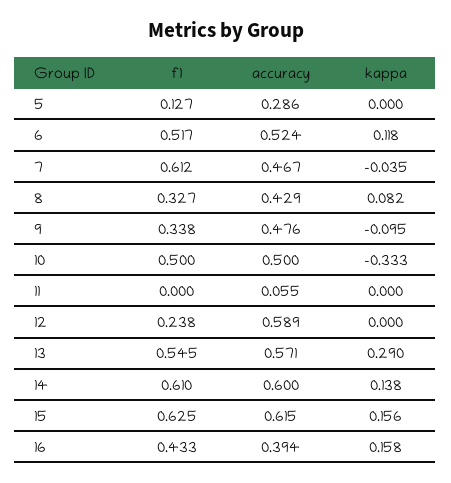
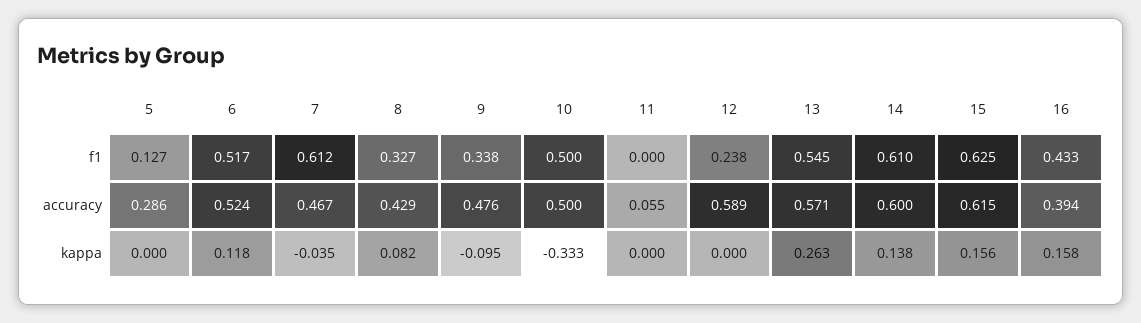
  {
    "f1": {
      "5": 0.127,
      "6": 0.517,
      "7": 0.612,
      "8": 0.327,
      "9": 0.338,
      "10": 0.5,
      "11": 0,
      "12": 0.238,
      "13": 0.545,
      "14": 0.61,
      "15": 0.625,
      "16": 0.433
    },
    "accuracy": {
      "5": 0.286,
      "6": 0.524,
      "7": 0.467,
      "8": 0.429,
      "9": 0.476,
      "10": 0.5,
      "11": 0.055,
      "12": 0.589,
      "13": 0.571,
      "14": 0.6,
      "15": 0.615,
      "16": 0.394
    },
    "kappa": {
      "5": 0,
      "6": 0.118,
      "7": -0.035,
      "8": 0.082,
      "9": -0.095,
      "10": -0.333,
      "11": 0,
      "12": 0,
-     "13": 0.29,
+     "13": 0.263,
      "14": 0.138,
      "15": 0.156,
      "16": 0.158
    }
  }

